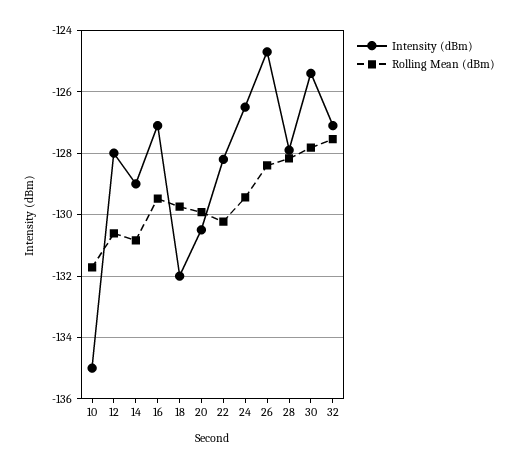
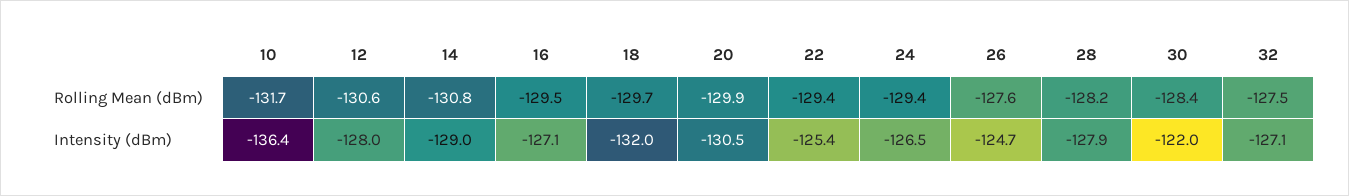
  {
    "Intensity (dBm)": {
-     "10": -135,
+     "10": -136.4,
      "12": -128,
      "14": -129,
      "16": -127.1,
      "18": -132,
      "20": -130.5,
-     "22": -128.2,
+     "22": -125.4,
      "24": -126.5,
      "26": -124.7,
      "28": -127.9,
-     "30": -125.4,
+     "30": -122,
      "32": -127.1
    },
    "Rolling Mean (dBm)": {
      "10": -131.7,
      "12": -130.6,
      "14": -130.8,
      "16": -129.5,
      "18": -129.7,
      "20": -129.9,
-     "22": -130.2,
+     "22": -129.4,
      "24": -129.4,
-     "26": -128.4,
+     "26": -127.6,
      "28": -128.2,
-     "30": -127.8,
+     "30": -128.4,
      "32": -127.5
    }
  }

